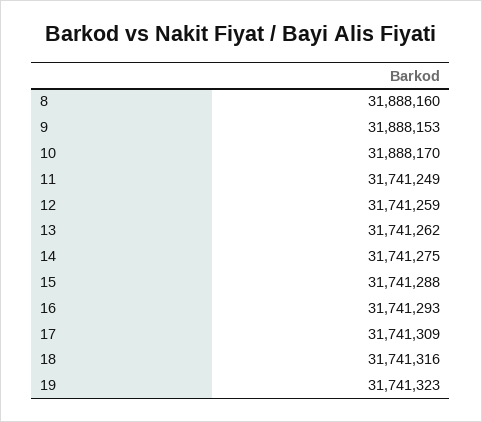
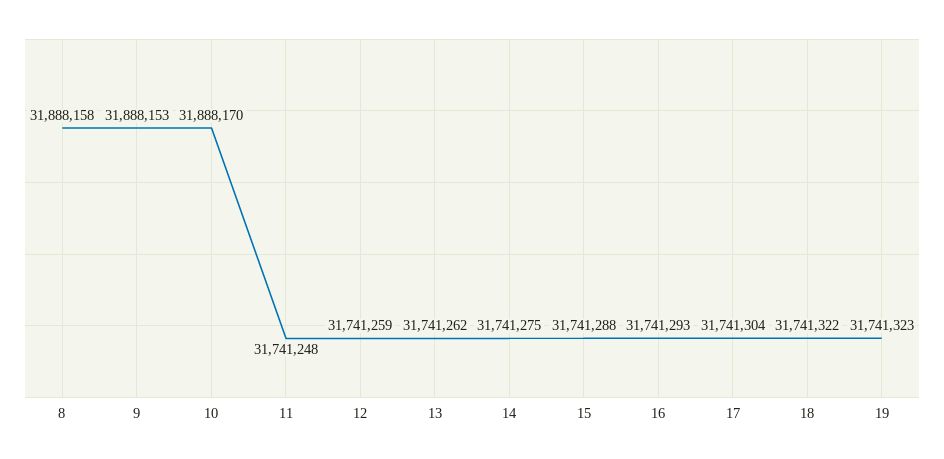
  {
-   "8": 31888160,
+   "8": 31888158,
    "9": 31888153,
    "10": 31888170,
-   "11": 31741249,
+   "11": 31741248,
    "12": 31741259,
    "13": 31741262,
    "14": 31741275,
    "15": 31741288,
    "16": 31741293,
-   "17": 31741309,
+   "17": 31741304,
-   "18": 31741316,
+   "18": 31741322,
    "19": 31741323
  }

